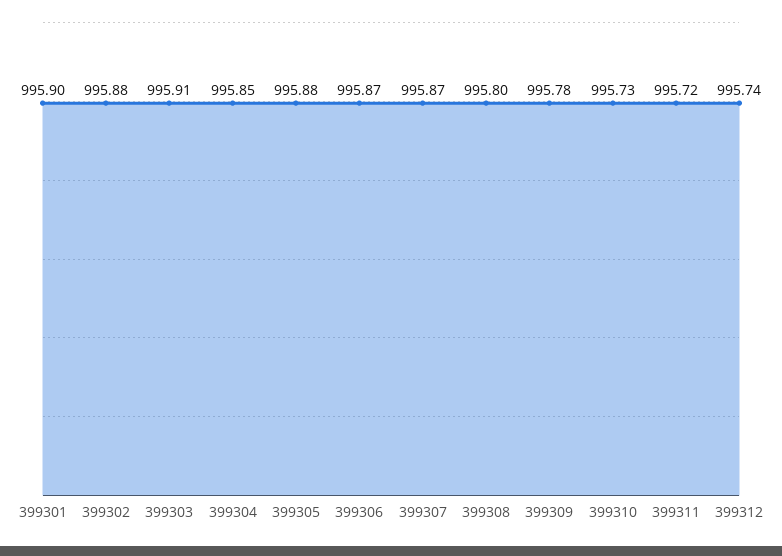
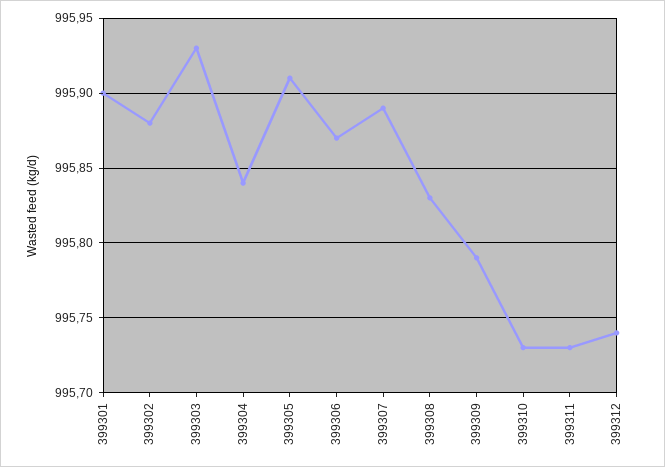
  {
    "399301": 995.9,
    "399302": 995.88,
-   "399303": 995.91,
+   "399303": 995.93,
-   "399304": 995.85,
+   "399304": 995.84,
-   "399305": 995.88,
+   "399305": 995.91,
    "399306": 995.87,
-   "399307": 995.87,
+   "399307": 995.89,
-   "399308": 995.8,
+   "399308": 995.83,
-   "399309": 995.78,
+   "399309": 995.79,
    "399310": 995.73,
-   "399311": 995.72,
+   "399311": 995.73,
    "399312": 995.74
  }

